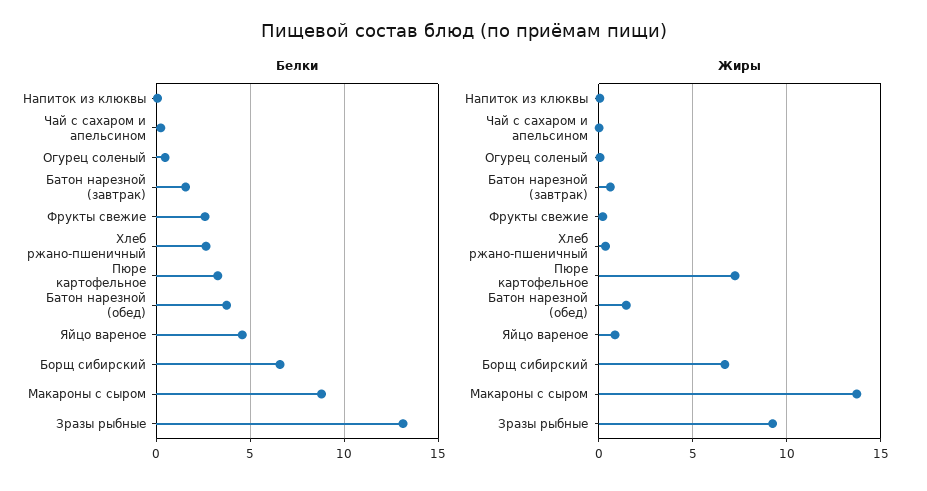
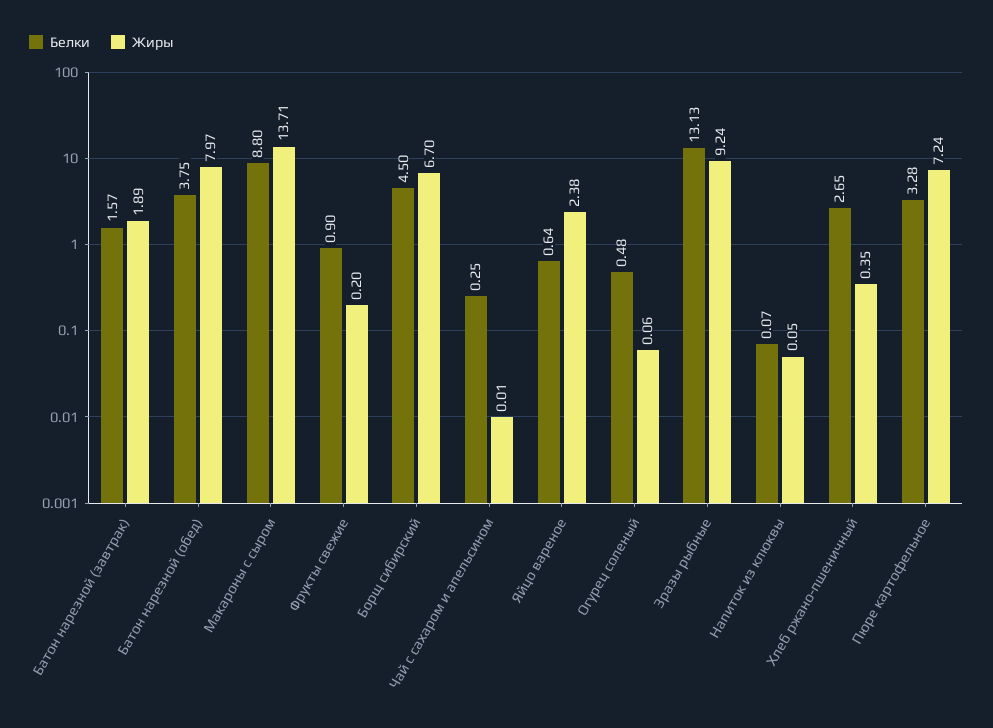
  {
    "Белки": {
      "Напиток из клюквы": 0.07,
      "Чай с сахаром и апельсином": 0.25,
      "Огурец соленый": 0.48,
      "Батон нарезной (завтрак)": 1.57,
-     "Фрукты свежие": 2.5,
+     "Фрукты свежие": 0.9,
      "Хлеб ржано-пшеничный": 2.65,
      "Пюре картофельное": 3.28,
      "Батон нарезной (обед)": 3.75,
-     "Яйцо вареное": 4.5,
+     "Яйцо вареное": 0.64,
-     "Борщ сибирский": 6.5,
+     "Борщ сибирский": 4.5,
      "Макароны с сыром": 8.8,
      "Зразы рыбные": 13.13
    },
    "Жиры": {
      "Напиток из клюквы": 0.05,
      "Чай с сахаром и апельсином": 0.01,
      "Огурец соленый": 0.06,
-     "Батон нарезной (завтрак)": 0.5,
+     "Батон нарезной (завтрак)": 1.89,
      "Фрукты свежие": 0.2,
      "Хлеб ржано-пшеничный": 0.35,
      "Пюре картофельное": 7.24,
-     "Батон нарезной (обед)": 1.5,
+     "Батон нарезной (обед)": 7.97,
-     "Яйцо вареное": 1,
+     "Яйцо вареное": 2.38,
      "Борщ сибирский": 6.7,
      "Макароны с сыром": 13.71,
      "Зразы рыбные": 9.24
    }
  }

